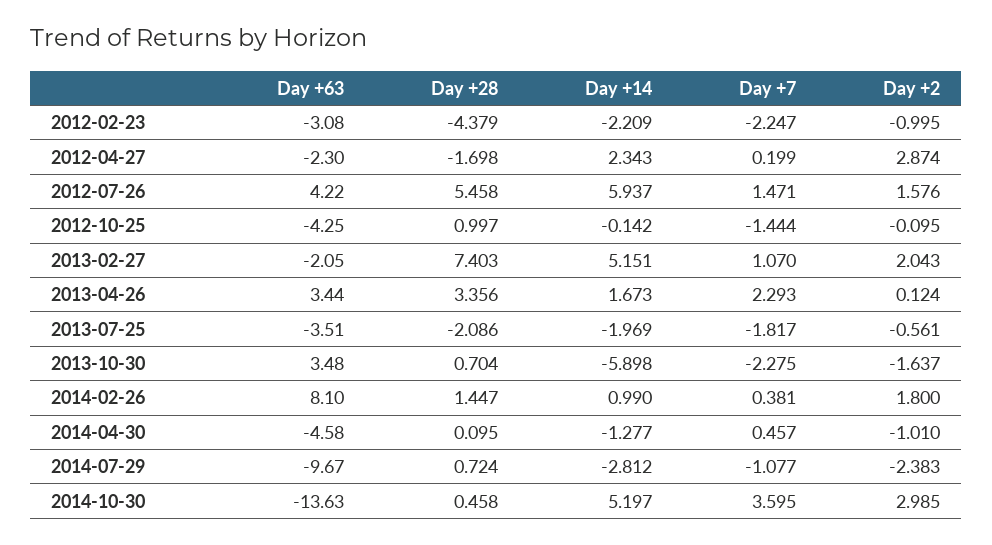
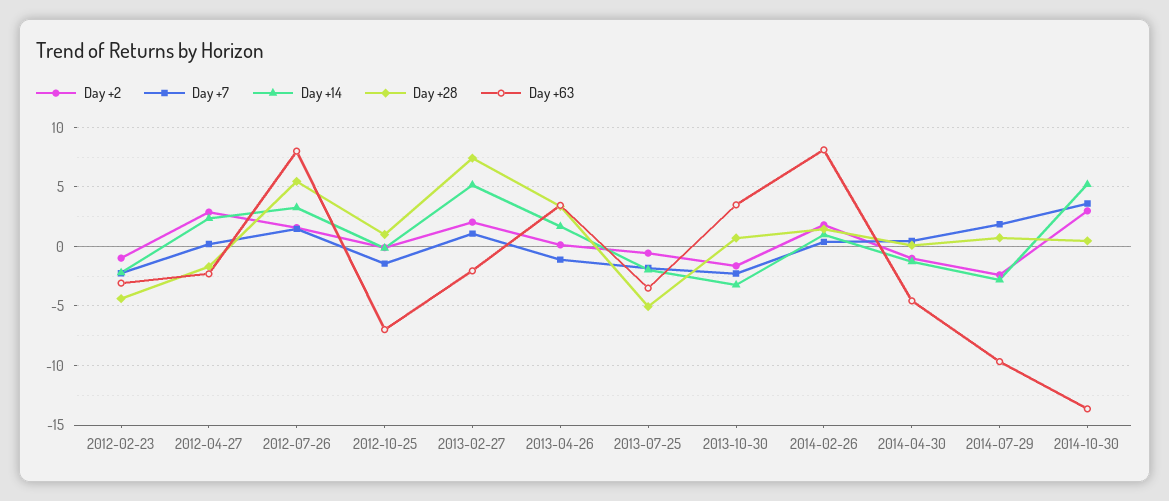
  {
    "Day +63": {
      "2012-02-23": -3.08,
      "2012-04-27": -2.3,
-     "2012-07-26": 4.22,
+     "2012-07-26": 8,
-     "2012-10-25": -4.25,
+     "2012-10-25": -7,
      "2013-02-27": -2.05,
      "2013-04-26": 3.44,
      "2013-07-25": -3.51,
      "2013-10-30": 3.48,
      "2014-02-26": 8.1,
      "2014-04-30": -4.58,
      "2014-07-29": -9.67,
      "2014-10-30": -13.63
    },
    "Day +28": {
      "2012-02-23": -4.379,
      "2012-04-27": -1.698,
      "2012-07-26": 5.458,
      "2012-10-25": 0.997,
      "2013-02-27": 7.403,
      "2013-04-26": 3.356,
-     "2013-07-25": -2.086,
+     "2013-07-25": -5,
      "2013-10-30": 0.704,
      "2014-02-26": 1.447,
      "2014-04-30": 0.095,
      "2014-07-29": 0.724,
      "2014-10-30": 0.458
    },
    "Day +14": {
      "2012-02-23": -2.209,
      "2012-04-27": 2.343,
-     "2012-07-26": 5.937,
+     "2012-07-26": 3,
      "2012-10-25": -0.142,
      "2013-02-27": 5.151,
      "2013-04-26": 1.673,
      "2013-07-25": -1.969,
-     "2013-10-30": -5.898,
+     "2013-10-30": -3,
      "2014-02-26": 0.99,
      "2014-04-30": -1.277,
      "2014-07-29": -2.812,
      "2014-10-30": 5.197
    },
    "Day +7": {
      "2012-02-23": -2.247,
      "2012-04-27": 0.199,
      "2012-07-26": 1.471,
      "2012-10-25": -1.444,
      "2013-02-27": 1.07,
-     "2013-04-26": 2.293,
+     "2013-04-26": -1,
      "2013-07-25": -1.817,
      "2013-10-30": -2.275,
      "2014-02-26": 0.381,
      "2014-04-30": 0.457,
-     "2014-07-29": -1.077,
+     "2014-07-29": 2,
      "2014-10-30": 3.595
    },
    "Day +2": {
      "2012-02-23": -0.995,
      "2012-04-27": 2.874,
      "2012-07-26": 1.576,
      "2012-10-25": -0.095,
      "2013-02-27": 2.043,
      "2013-04-26": 0.124,
      "2013-07-25": -0.561,
      "2013-10-30": -1.637,
      "2014-02-26": 1.8,
      "2014-04-30": -1.01,
      "2014-07-29": -2.383,
      "2014-10-30": 2.985
    }
  }

